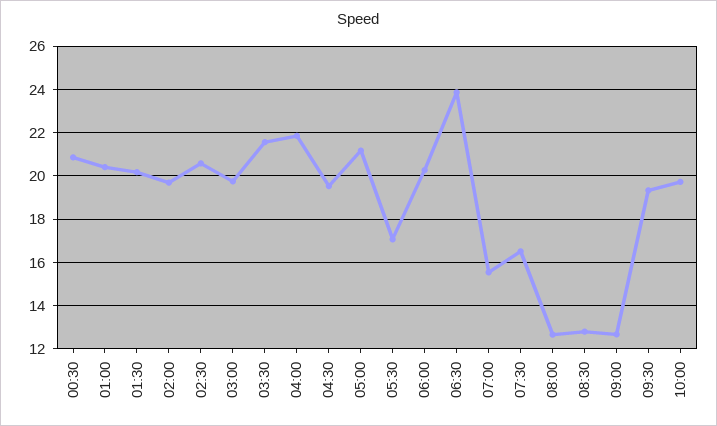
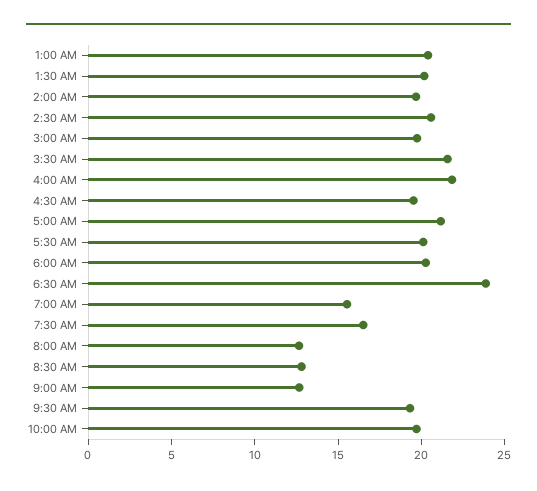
  {
-   "00:30": 21,
    "01:00": 20.5,
    "01:30": 20,
    "02:00": 19.5,
    "02:30": 20.5,
    "03:00": 20,
    "03:30": 21.5,
    "04:00": 22,
    "04:30": 19.5,
    "05:00": 21,
-   "05:30": 17,
+   "05:30": 20,
    "06:00": 20.5,
    "06:30": 24,
    "07:00": 15.5,
    "07:30": 16.5,
    "08:00": 12.5,
    "08:30": 13,
    "09:00": 12.5,
    "09:30": 19.5,
    "10:00": 19.5
  }

